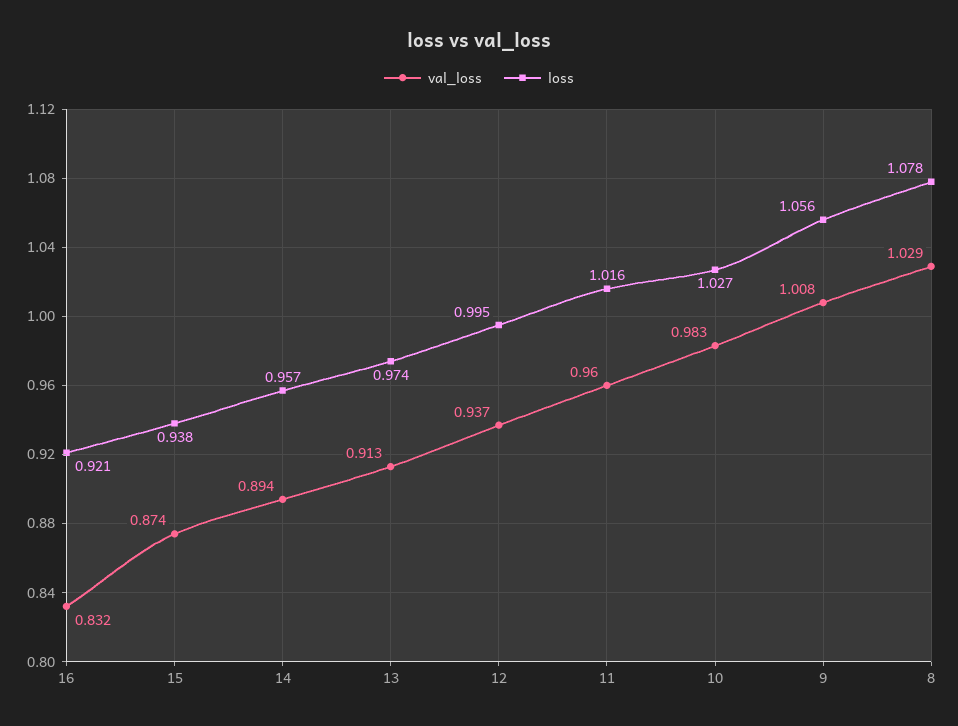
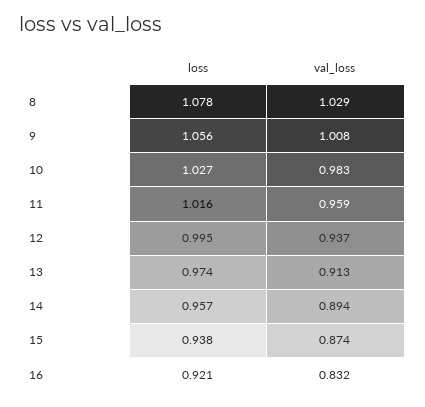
  {
    "val_loss": {
      "16": 0.832,
      "15": 0.874,
      "14": 0.894,
      "13": 0.913,
      "12": 0.937,
-     "11": 0.96,
+     "11": 0.959,
      "10": 0.983,
      "9": 1.008,
      "8": 1.029
    },
    "loss": {
      "16": 0.921,
      "15": 0.938,
      "14": 0.957,
      "13": 0.974,
      "12": 0.995,
      "11": 1.016,
      "10": 1.027,
      "9": 1.056,
      "8": 1.078
    }
  }

